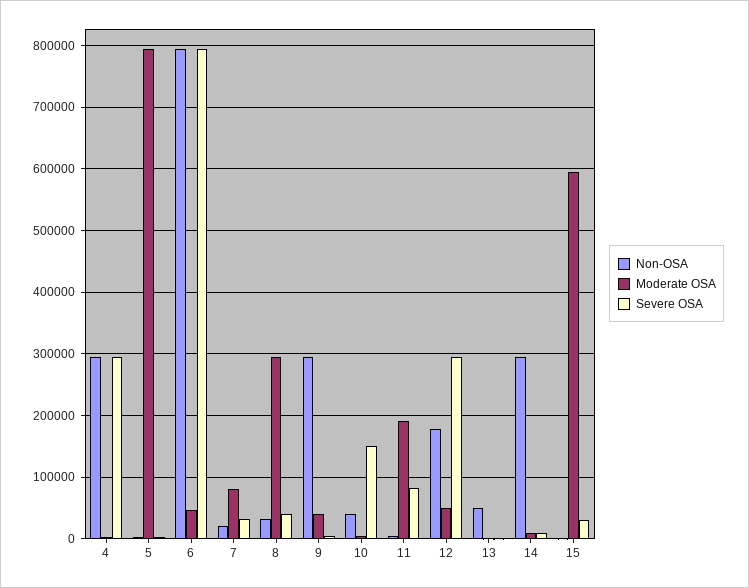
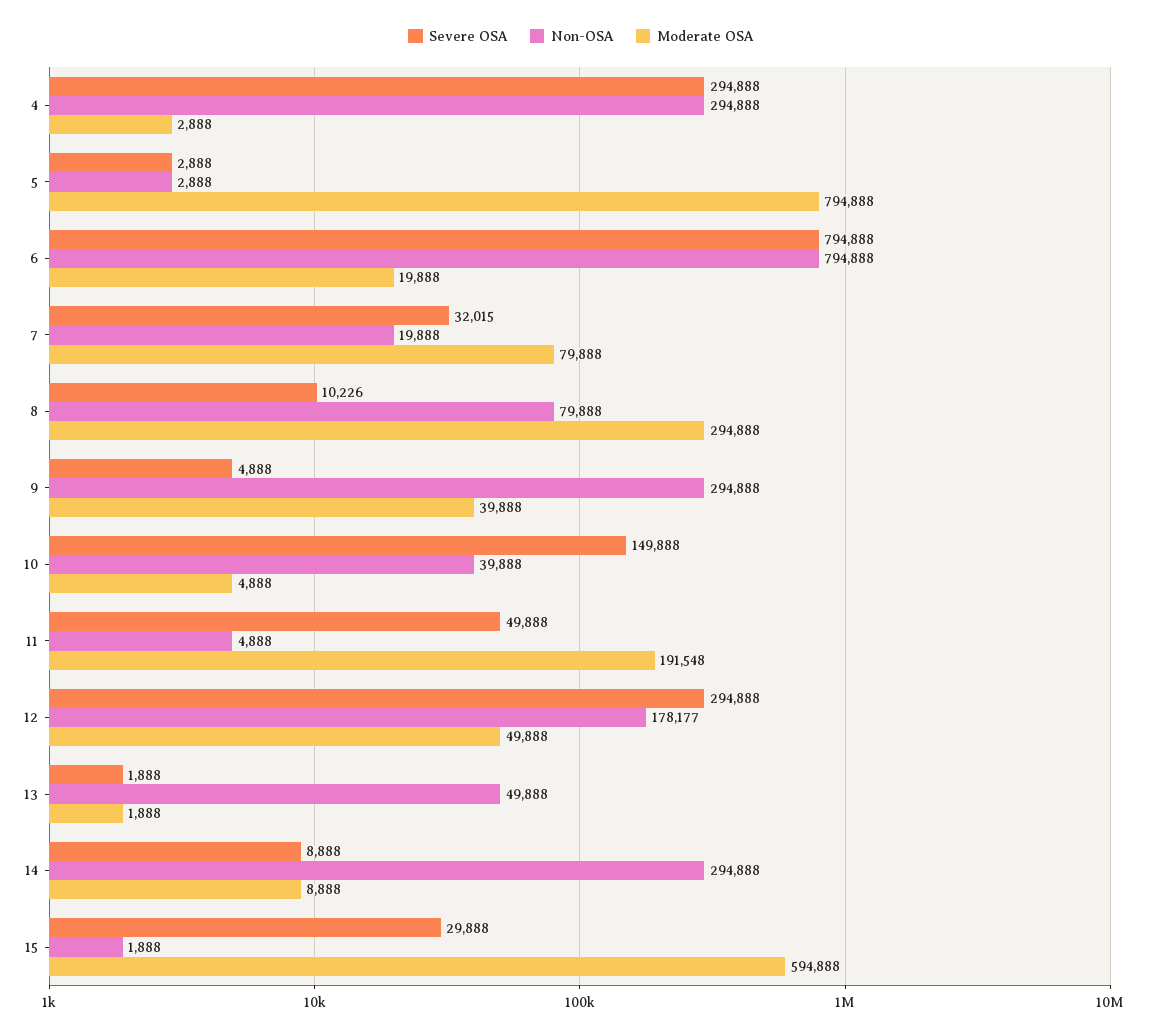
  {
    "Non-OSA": {
      "4": 294888,
      "5": 2888,
      "6": 794888,
      "7": 19888,
-     "8": 30000,
+     "8": 79888,
      "9": 294888,
      "10": 39888,
      "11": 4888,
      "12": 178177,
      "13": 49888,
      "14": 294888,
      "15": 1888
    },
    "Moderate OSA": {
      "4": 2888,
      "5": 794888,
-     "6": 50000,
+     "6": 19888,
      "7": 79888,
      "8": 294888,
      "9": 39888,
      "10": 4888,
      "11": 191548,
      "12": 49888,
      "13": 1888,
      "14": 8888,
      "15": 594888
    },
    "Severe OSA": {
      "4": 294888,
      "5": 2888,
      "6": 794888,
      "7": 32015,
-     "8": 40000,
+     "8": 10226,
      "9": 4888,
      "10": 149888,
-     "11": 80000,
+     "11": 49888,
      "12": 294888,
      "13": 1888,
      "14": 8888,
      "15": 29888
    }
  }

